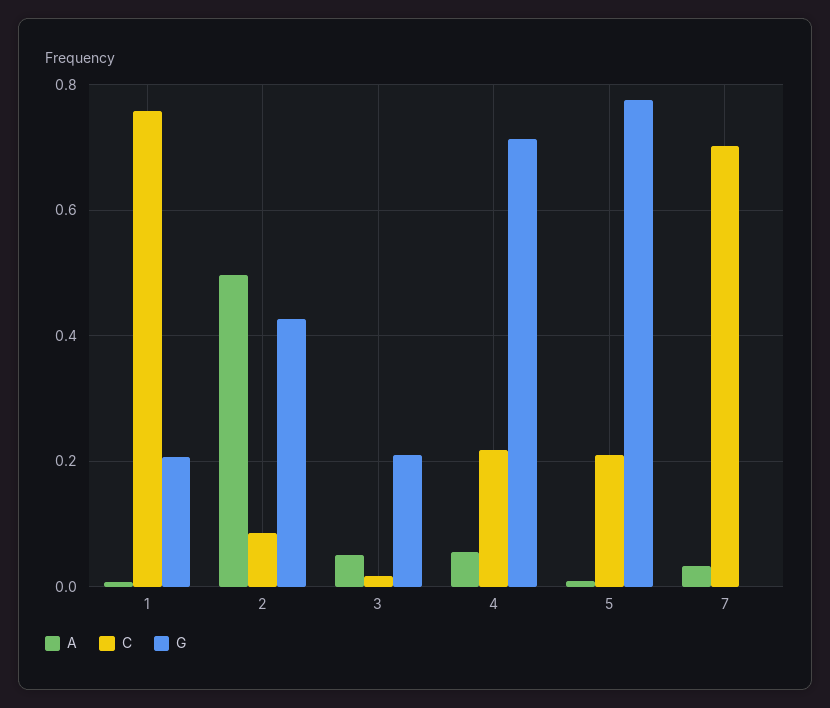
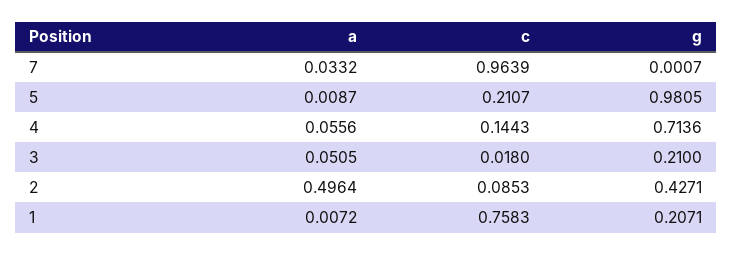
  {
    "A": {
      "1": 0.0072,
      "2": 0.4964,
      "3": 0.0505,
      "4": 0.0556,
      "5": 0.0087,
      "7": 0.0332
    },
    "C": {
      "1": 0.7583,
      "2": 0.0853,
      "3": 0.018,
-     "4": 0.22,
+     "4": 0.1443,
      "5": 0.2107,
-     "7": 0.7
+     "7": 0.9639
    },
    "G": {
      "1": 0.2071,
      "2": 0.4271,
      "3": 0.21,
      "4": 0.7136,
-     "5": 0.78,
+     "5": 0.9805,
      "7": 0.0007
    }
  }

